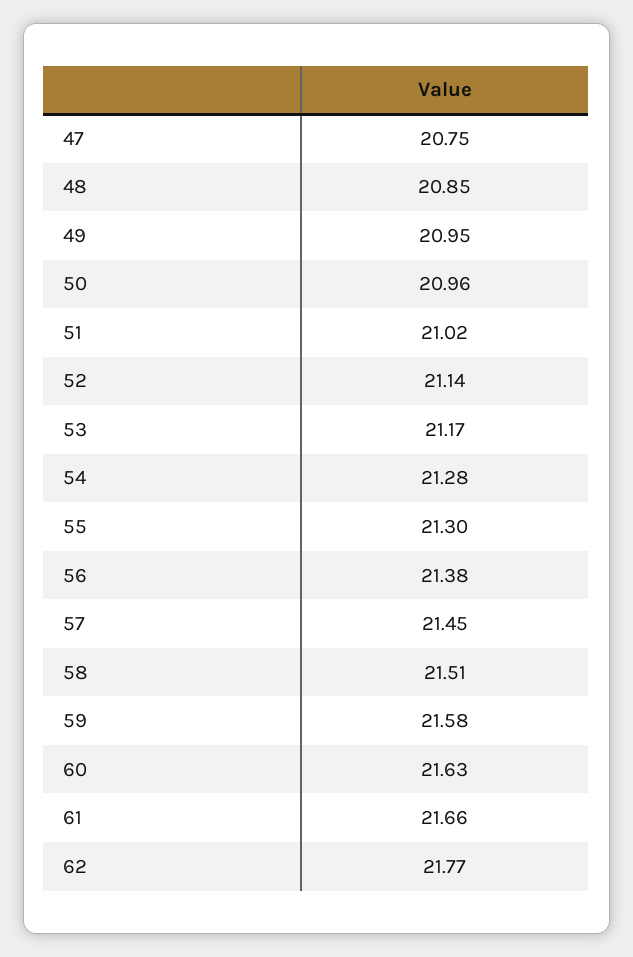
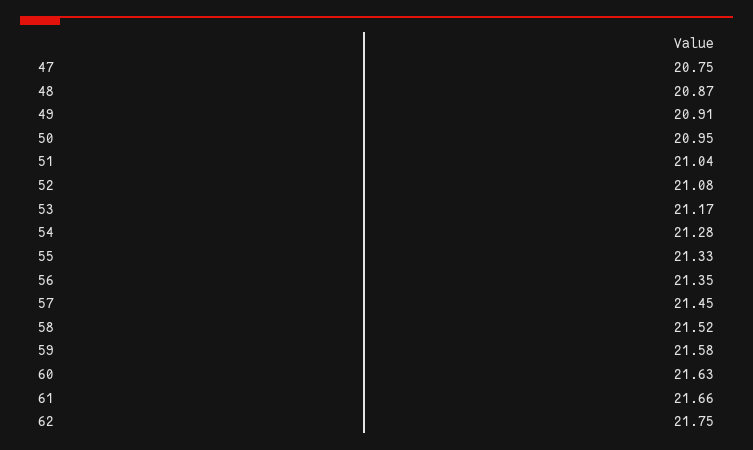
  {
    "47": 20.75,
-   "48": 20.85,
+   "48": 20.87,
-   "49": 20.95,
+   "49": 20.91,
-   "50": 20.96,
+   "50": 20.95,
-   "51": 21.02,
+   "51": 21.04,
-   "52": 21.14,
+   "52": 21.08,
    "53": 21.17,
    "54": 21.28,
-   "55": 21.3,
+   "55": 21.33,
-   "56": 21.38,
+   "56": 21.35,
    "57": 21.45,
-   "58": 21.51,
+   "58": 21.52,
    "59": 21.58,
    "60": 21.63,
    "61": 21.66,
-   "62": 21.77
+   "62": 21.75
  }

